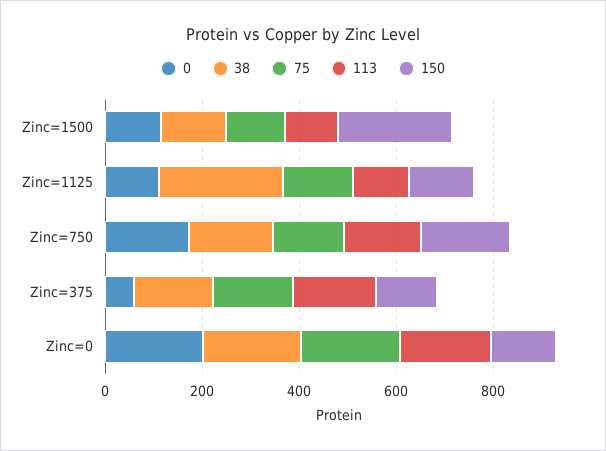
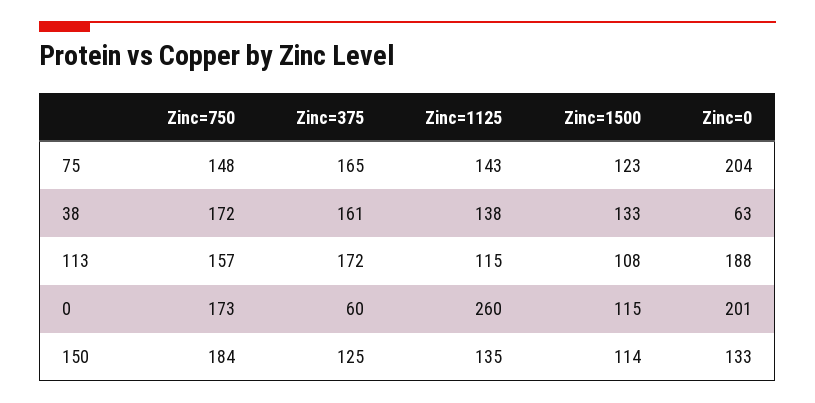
  {
    "0": {
      "Zinc=1500": 115,
-     "Zinc=1125": 100,
+     "Zinc=1125": 260,
      "Zinc=750": 173,
      "Zinc=375": 60,
      "Zinc=0": 201
    },
    "38": {
      "Zinc=1500": 133,
-     "Zinc=1125": 250,
+     "Zinc=1125": 138,
      "Zinc=750": 172,
      "Zinc=375": 161,
-     "Zinc=0": 200
+     "Zinc=0": 63
    },
    "75": {
      "Zinc=1500": 123,
      "Zinc=1125": 143,
      "Zinc=750": 148,
      "Zinc=375": 165,
      "Zinc=0": 204
    },
    "113": {
      "Zinc=1500": 108,
      "Zinc=1125": 115,
      "Zinc=750": 157,
      "Zinc=375": 172,
      "Zinc=0": 188
    },
    "150": {
-     "Zinc=1500": 250,
+     "Zinc=1500": 114,
      "Zinc=1125": 135,
      "Zinc=750": 184,
      "Zinc=375": 125,
      "Zinc=0": 133
    }
  }

